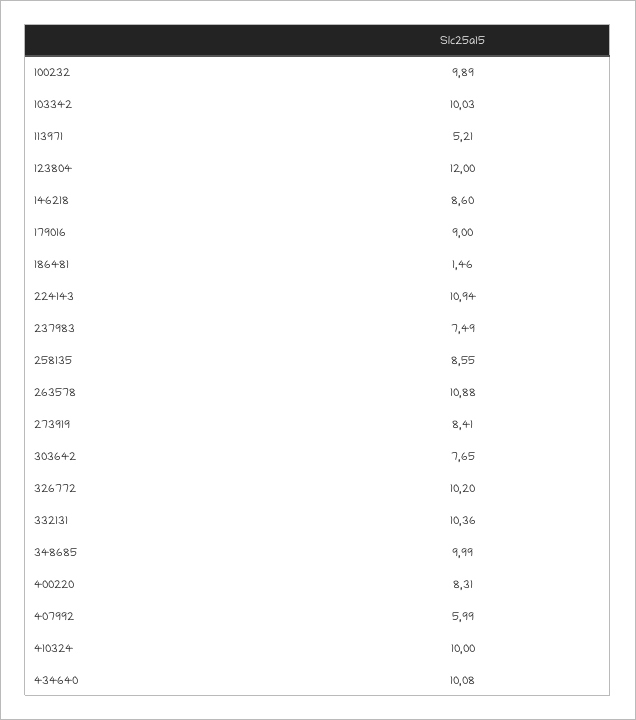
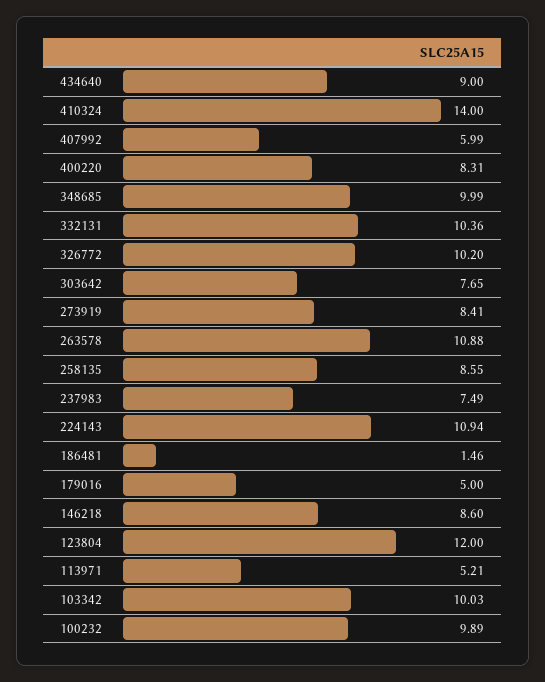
  {
    "100232": 9.89,
    "103342": 10.03,
    "113971": 5.21,
    "123804": 12,
    "146218": 8.6,
-   "179016": 9,
+   "179016": 5,
    "186481": 1.46,
    "224143": 10.94,
    "237983": 7.49,
    "258135": 8.55,
    "263578": 10.88,
    "273919": 8.41,
    "303642": 7.65,
    "326772": 10.2,
    "332131": 10.36,
    "348685": 9.99,
    "400220": 8.31,
    "407992": 5.99,
-   "410324": 10,
+   "410324": 14,
-   "434640": 10.08
+   "434640": 9
  }

